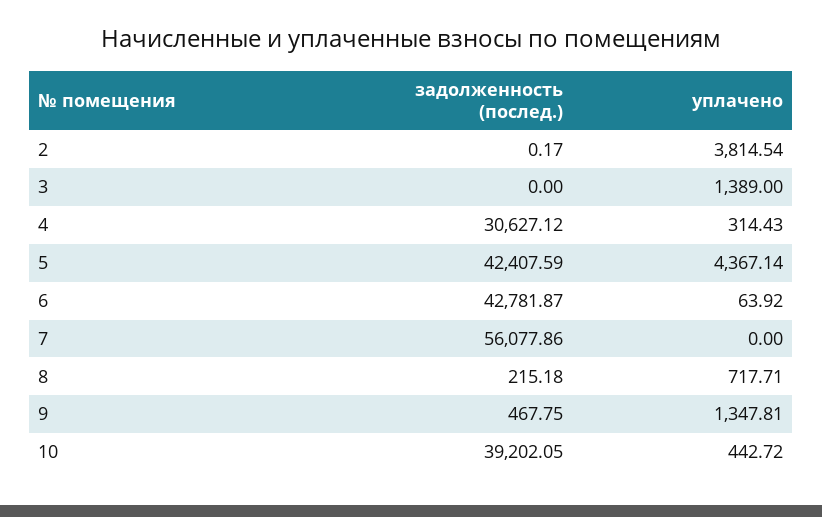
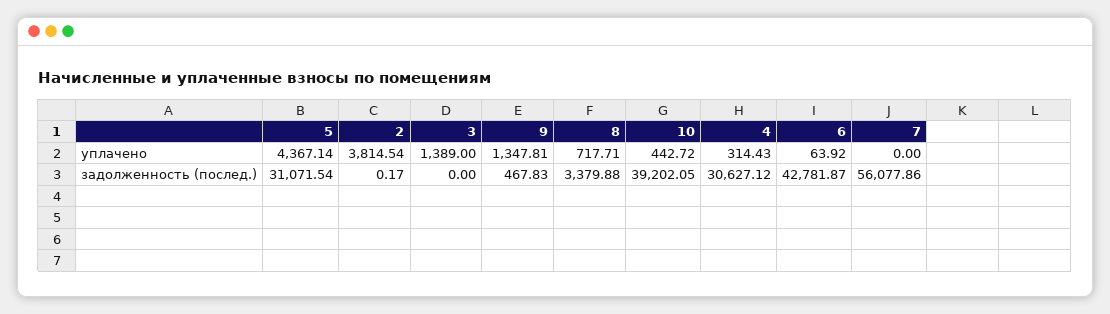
  {
    "задолженность (послед.)": {
      "2": 0.17,
      "3": 0,
      "4": 30627.12,
-     "5": 42407.59,
+     "5": 31071.54,
      "6": 42781.87,
      "7": 56077.86,
-     "8": 215.18,
+     "8": 3379.88,
-     "9": 467.75,
+     "9": 467.83,
      "10": 39202.05
    },
    "уплачено": {
      "2": 3814.54,
      "3": 1389,
      "4": 314.43,
      "5": 4367.14,
      "6": 63.92,
      "7": 0,
      "8": 717.71,
      "9": 1347.81,
      "10": 442.72
    }
  }

